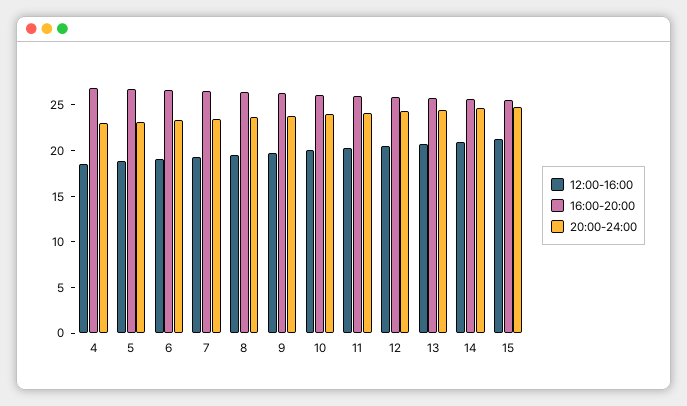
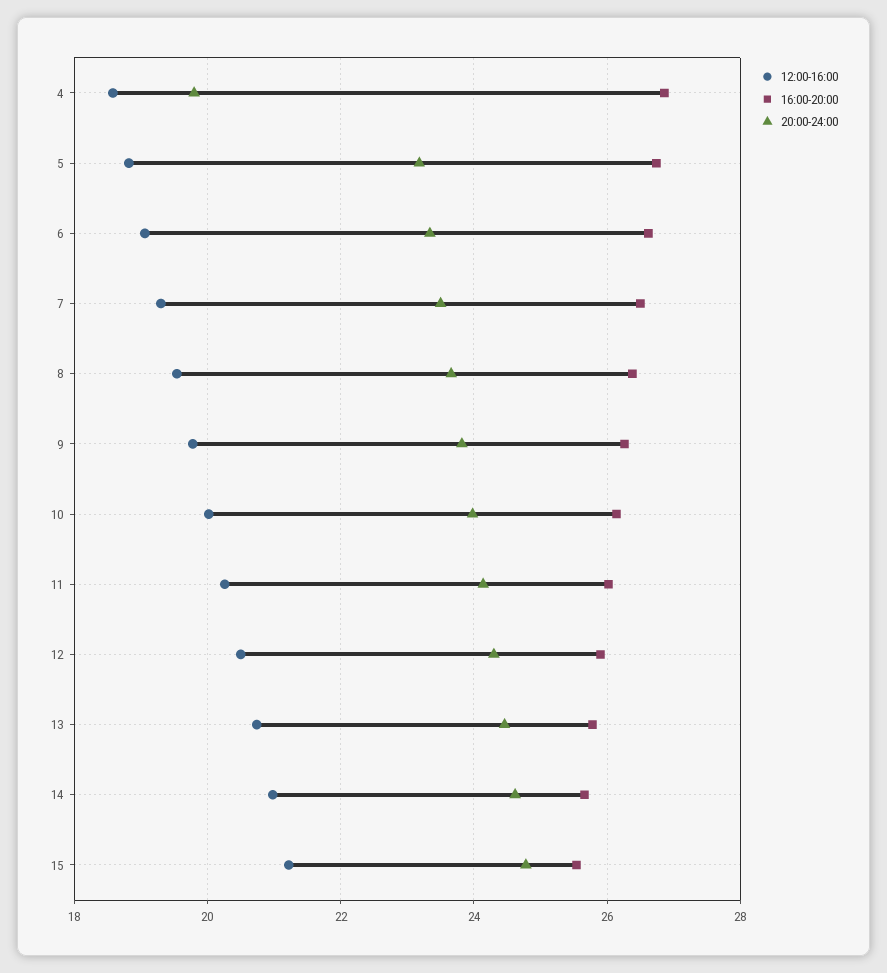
  {
    "12:00-16:00": {
      "4": 18.6,
      "5": 18.8,
      "6": 19,
      "7": 19.4,
      "8": 19.6,
      "9": 19.8,
      "10": 20,
      "11": 20.2,
      "12": 20.6,
      "13": 20.8,
      "14": 21,
      "15": 21.2
    },
    "16:00-20:00": {
      "4": 26.8,
      "5": 26.8,
      "6": 26.6,
      "7": 26.6,
      "8": 26.4,
      "9": 26.2,
      "10": 26.2,
      "11": 26,
      "12": 26,
      "13": 25.8,
      "14": 25.6,
      "15": 25.6
    },
    "20:00-24:00": {
-     "4": 23,
+     "4": 19.8,
      "5": 23.2,
      "6": 23.4,
      "7": 23.6,
      "8": 23.6,
      "9": 23.8,
      "10": 24,
      "11": 24.2,
      "12": 24.4,
      "13": 24.4,
      "14": 24.6,
      "15": 24.8
    }
  }

